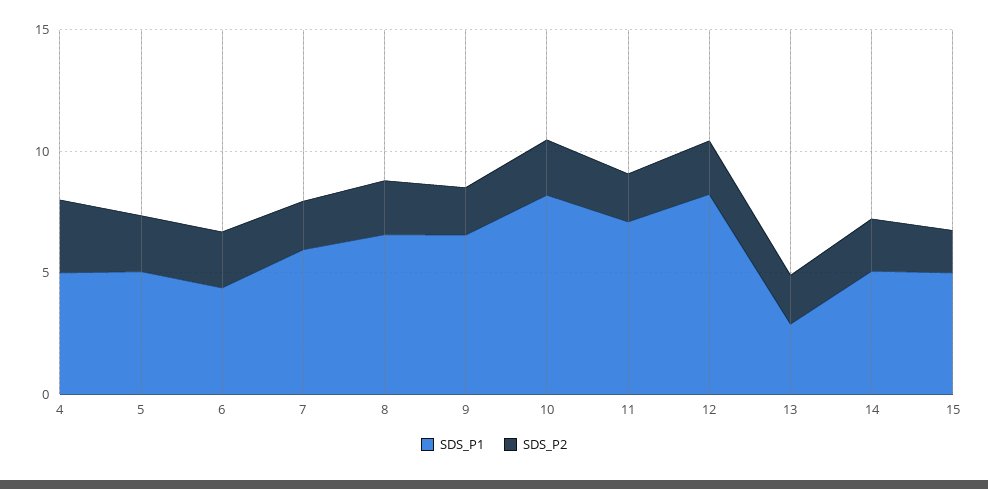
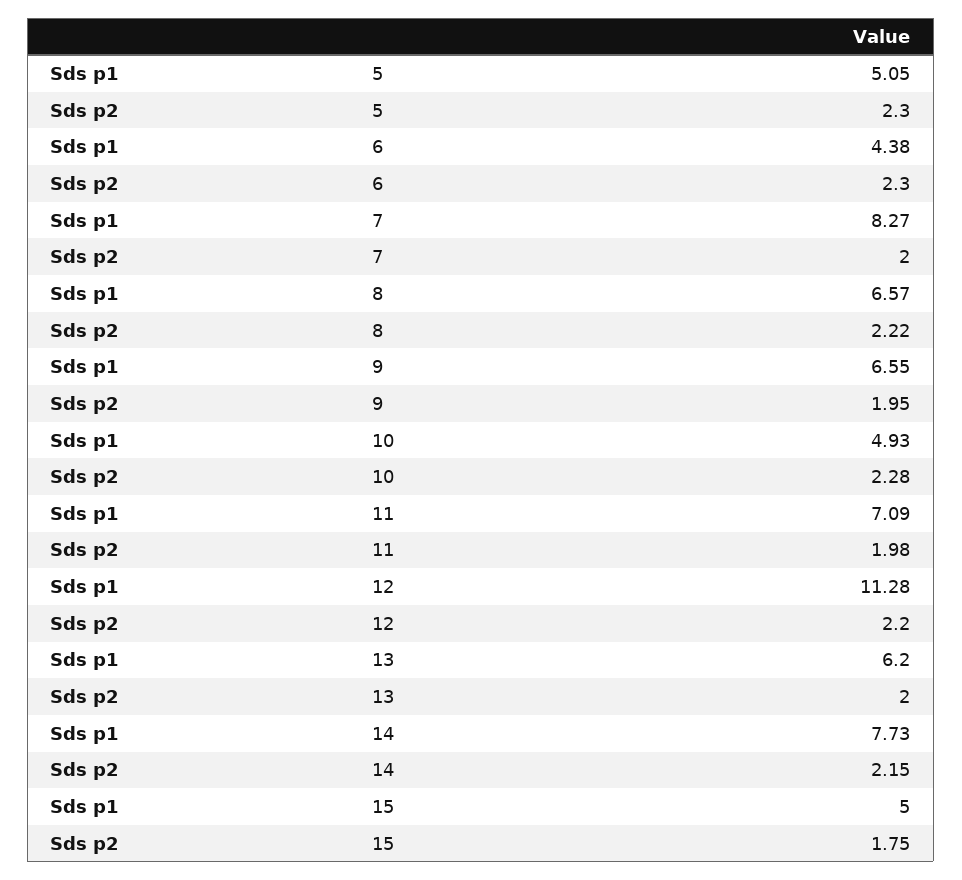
  {
    "SDS_P1": {
-     "4": 5,
      "5": 5.05,
      "6": 4.38,
-     "7": 6,
+     "7": 8.27,
      "8": 6.57,
      "9": 6.55,
-     "10": 8,
+     "10": 4.93,
      "11": 7.09,
-     "12": 8,
+     "12": 11.28,
-     "13": 3,
+     "13": 6.2,
-     "14": 5,
+     "14": 7.73,
      "15": 5
    },
    "SDS_P2": {
-     "4": 3,
      "5": 2.3,
      "6": 2.3,
      "7": 2,
      "8": 2.22,
      "9": 1.95,
      "10": 2.28,
      "11": 1.98,
      "12": 2.2,
      "13": 2,
      "14": 2.15,
      "15": 1.75
    }
  }

